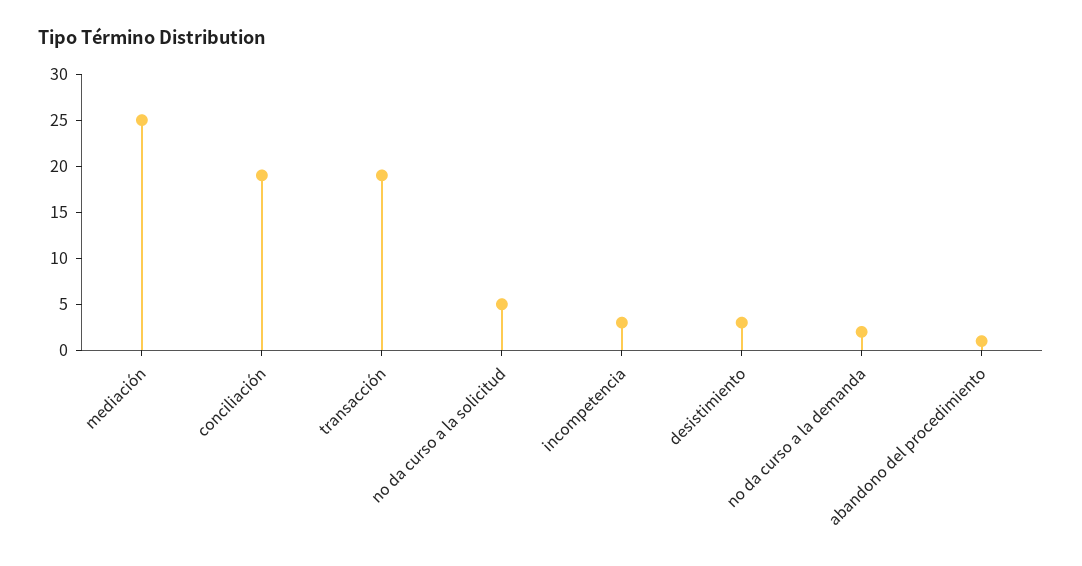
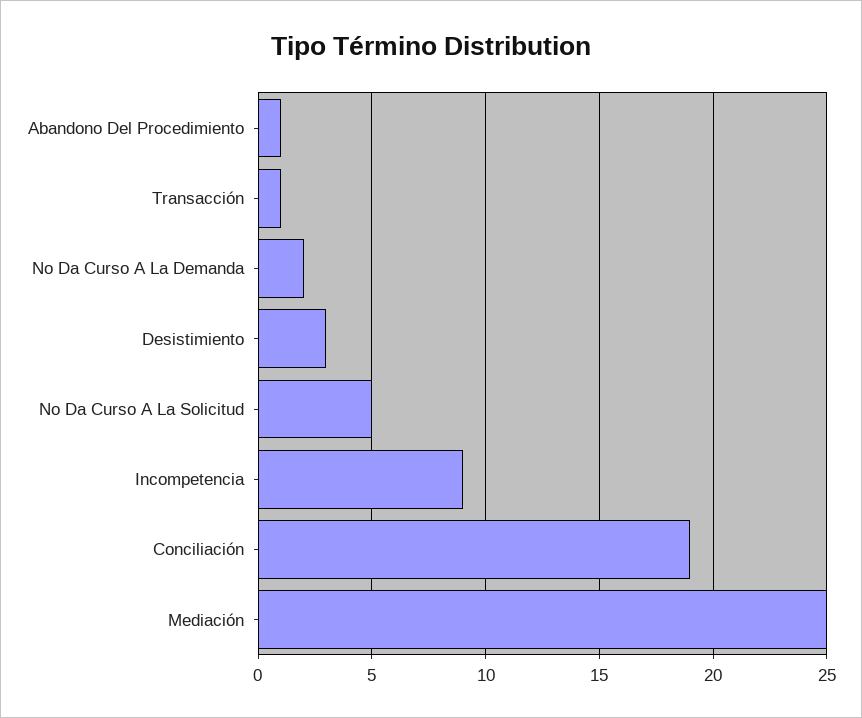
  {
    "mediación": 25,
    "conciliación": 19,
-   "transacción": 19,
+   "transacción": 1,
    "no da curso a la solicitud": 5,
-   "incompetencia": 3,
+   "incompetencia": 9,
    "desistimiento": 3,
    "no da curso a la demanda": 2,
    "abandono del procedimiento": 1
  }

